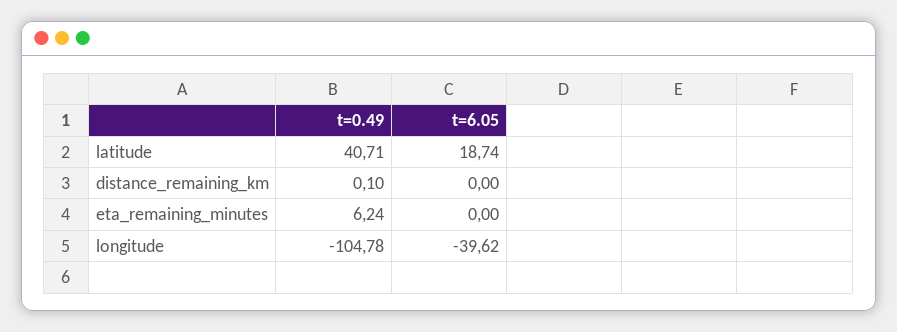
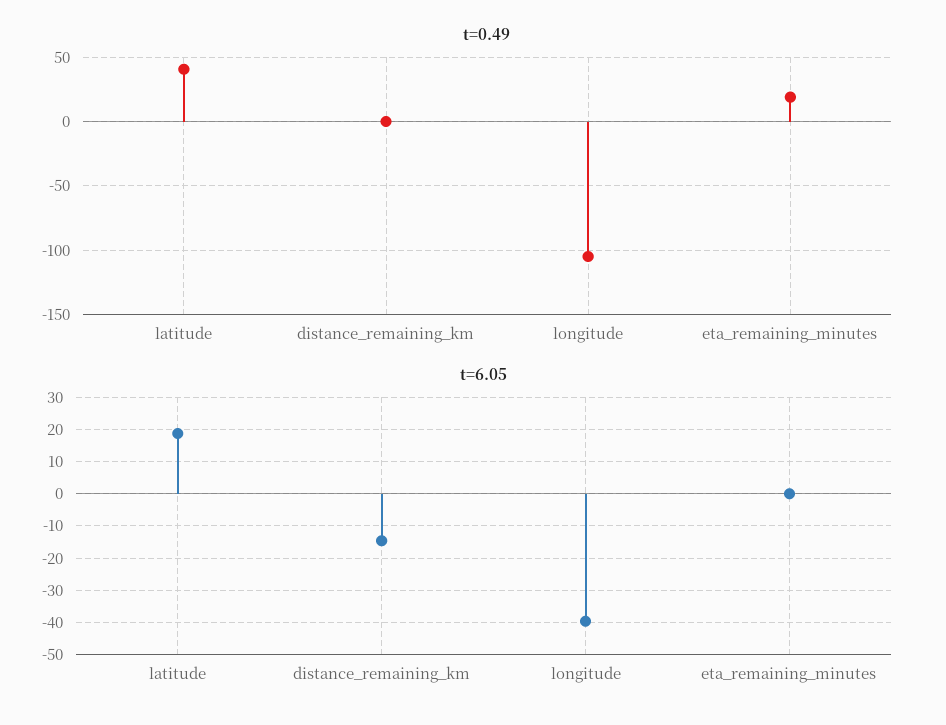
  {
    "t=0.49": {
      "latitude": 40.71,
      "distance_remaining_km": 0.1,
-     "eta_remaining_minutes": 6.24,
+     "eta_remaining_minutes": 20,
      "longitude": -104.78
    },
    "t=6.05": {
      "latitude": 18.74,
-     "distance_remaining_km": 0,
+     "distance_remaining_km": -14,
      "eta_remaining_minutes": 0,
      "longitude": -39.62
    }
  }

